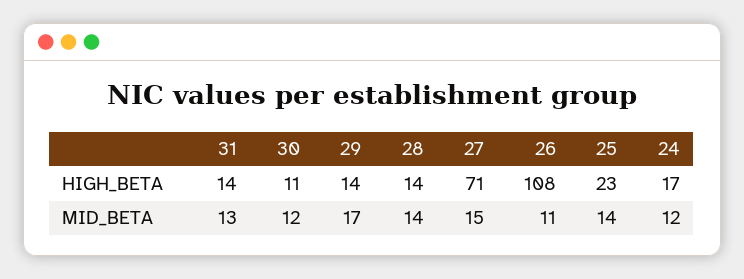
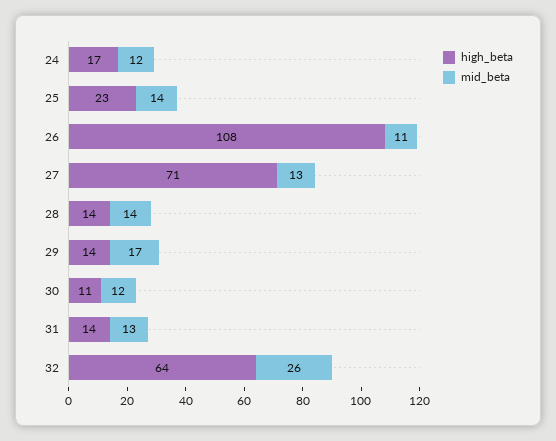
  {
    "HIGH_BETA": {
      "31": 14,
      "30": 11,
      "29": 14,
      "28": 14,
      "27": 71,
      "26": 108,
      "25": 23,
-     "24": 17
+     "24": 17,
+     "32": 64
    },
    "MID_BETA": {
      "31": 13,
      "30": 12,
      "29": 17,
      "28": 14,
-     "27": 15,
+     "27": 13,
      "26": 11,
      "25": 14,
-     "24": 12
+     "24": 12,
+     "32": 26
    }
  }

